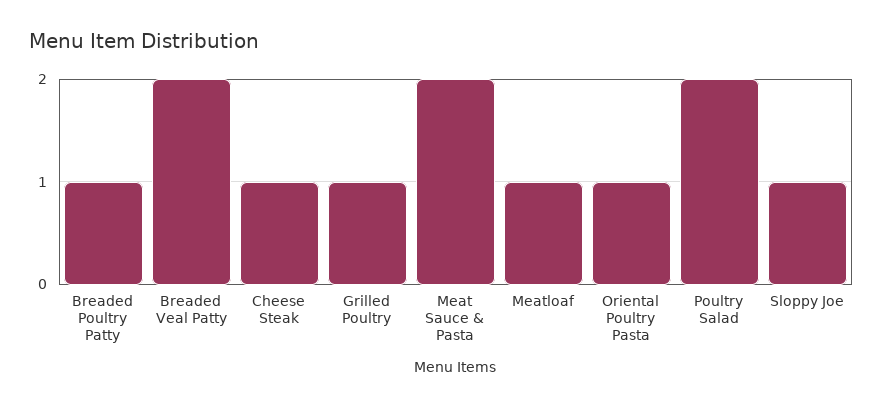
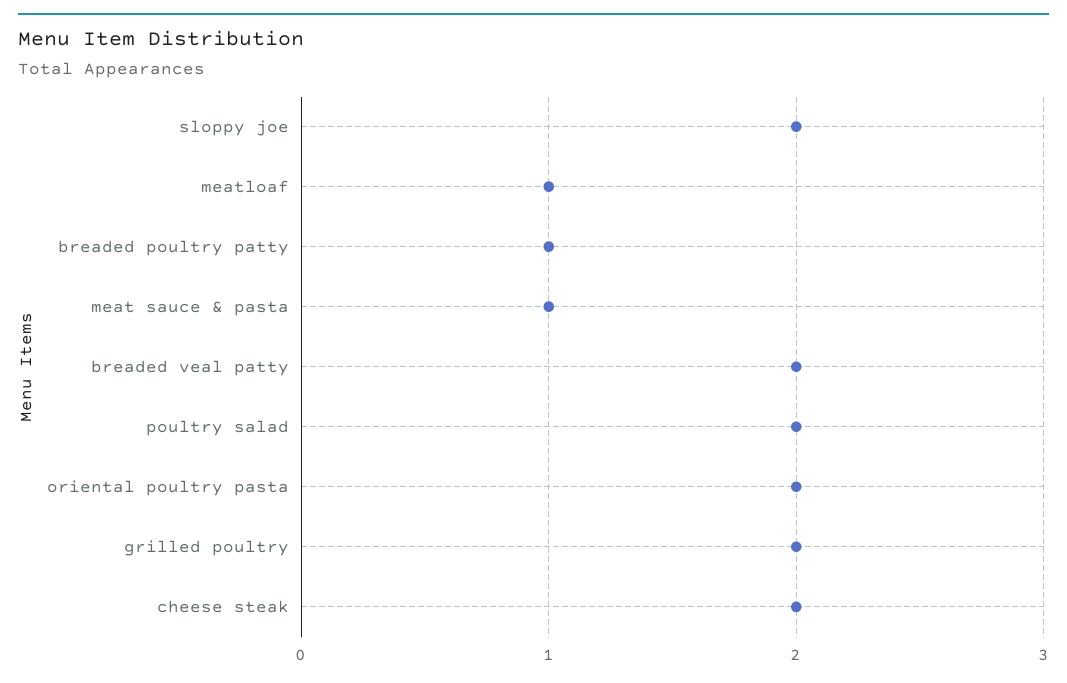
  {
    "Breaded Poultry Patty": 1,
    "Breaded Veal Patty": 2,
-   "Cheese Steak": 1,
+   "Cheese Steak": 2,
-   "Grilled Poultry": 1,
+   "Grilled Poultry": 2,
-   "Meat Sauce & Pasta": 2,
+   "Meat Sauce & Pasta": 1,
    "Meatloaf": 1,
-   "Oriental Poultry Pasta": 1,
+   "Oriental Poultry Pasta": 2,
    "Poultry Salad": 2,
-   "Sloppy Joe": 1
+   "Sloppy Joe": 2
  }

